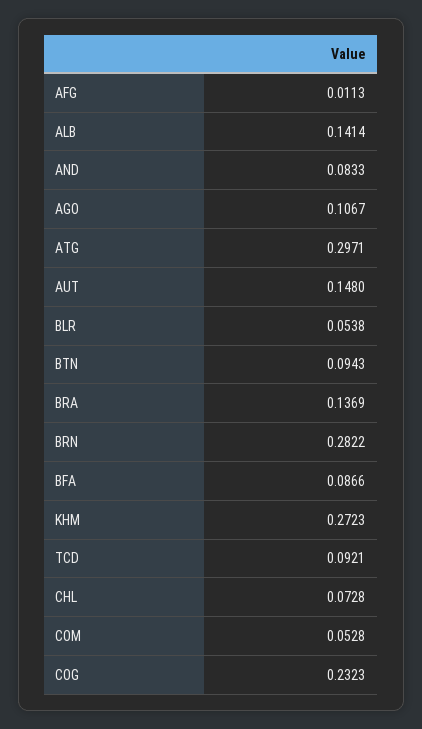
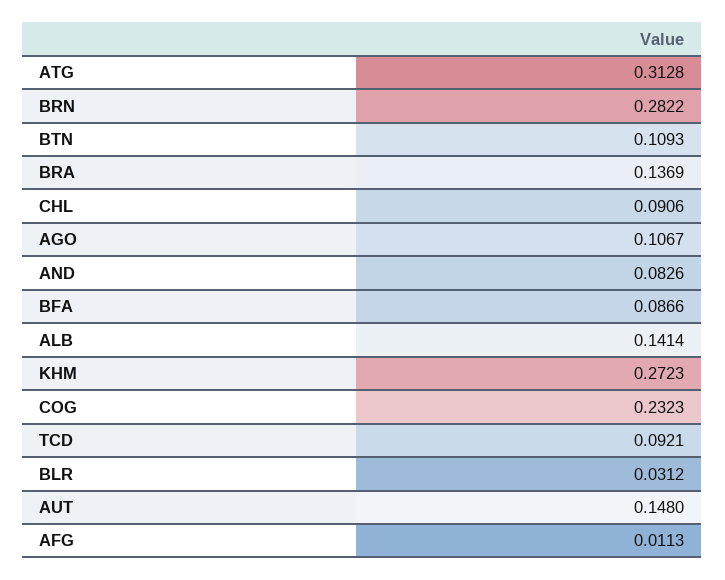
  {
    "AFG": 0.0113,
    "ALB": 0.1414,
-   "AND": 0.0833,
+   "AND": 0.0826,
    "AGO": 0.1067,
-   "ATG": 0.2971,
+   "ATG": 0.3128,
    "AUT": 0.148,
-   "BLR": 0.0538,
+   "BLR": 0.0312,
-   "BTN": 0.0943,
+   "BTN": 0.1093,
    "BRA": 0.1369,
    "BRN": 0.2822,
    "BFA": 0.0866,
    "KHM": 0.2723,
    "TCD": 0.0921,
-   "CHL": 0.0728,
+   "CHL": 0.0906,
-   "COM": 0.0528,
    "COG": 0.2323
  }

